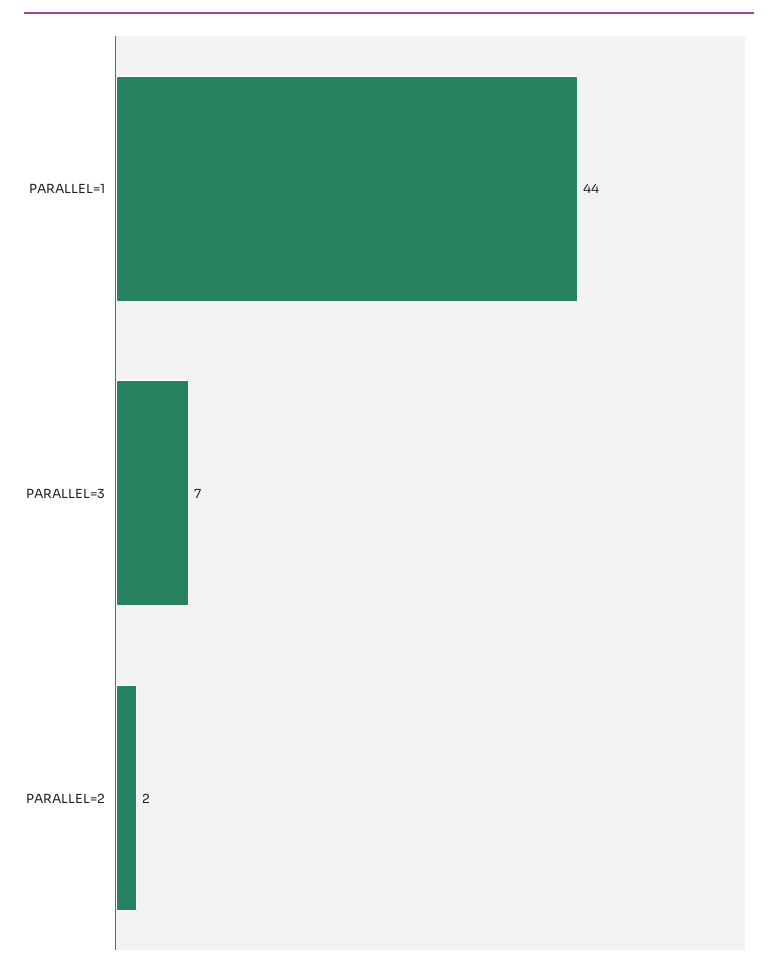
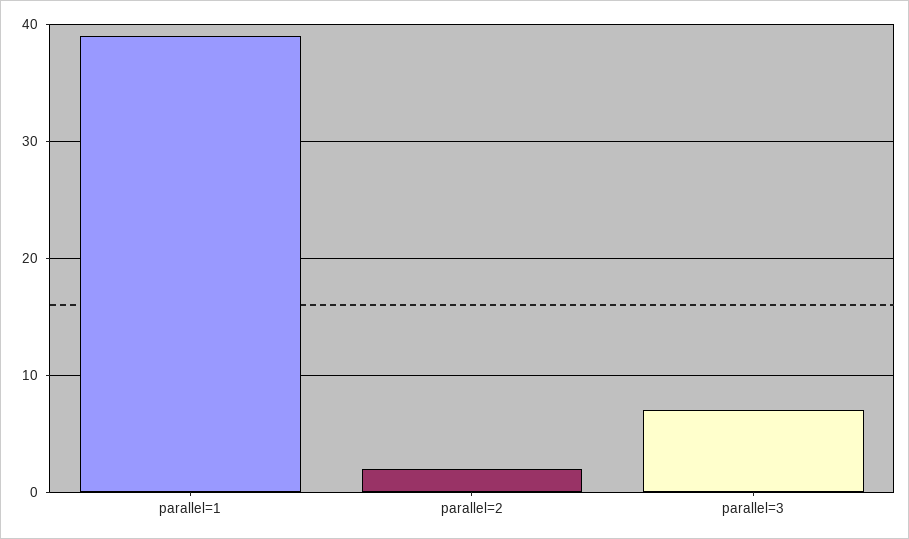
  {
-   "PARALLEL=1": 44,
+   "PARALLEL=1": 39,
    "PARALLEL=3": 7,
    "PARALLEL=2": 2
  }

